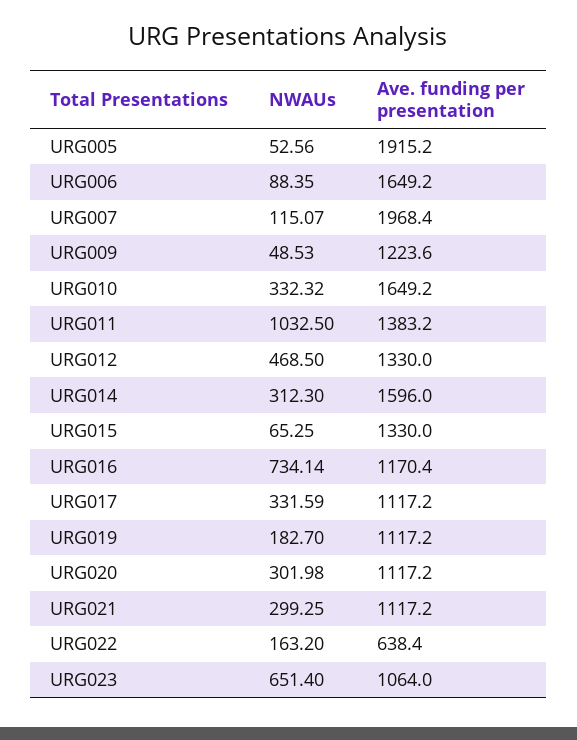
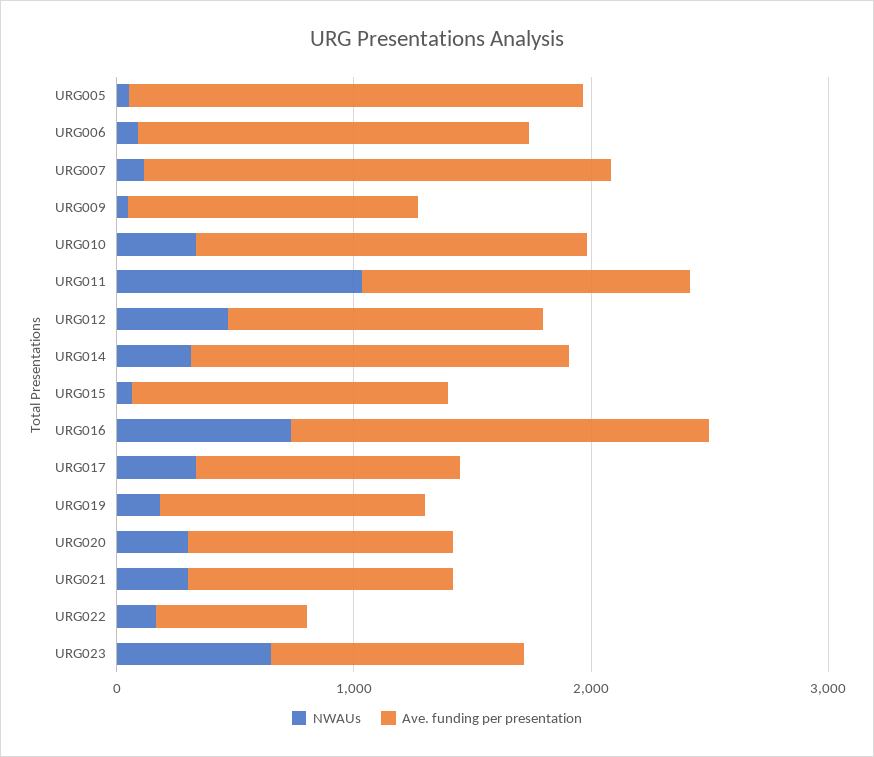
  {
    "NWAUs": {
      "URG005": 52.56,
      "URG006": 88.35,
      "URG007": 115.07,
      "URG009": 48.53,
      "URG010": 332.32,
      "URG011": 1032.5,
      "URG012": 468.5,
      "URG014": 312.3,
      "URG015": 65.25,
      "URG016": 734.14,
      "URG017": 331.59,
      "URG019": 182.7,
      "URG020": 301.98,
      "URG021": 299.25,
      "URG022": 163.2,
      "URG023": 651.4
    },
    "Ave. funding per presentation": {
      "URG005": 1915.2,
      "URG006": 1649.2,
      "URG007": 1968.4,
      "URG009": 1223.6,
      "URG010": 1649.2,
      "URG011": 1383.2,
      "URG012": 1330,
      "URG014": 1596,
      "URG015": 1330,
-     "URG016": 1170.4,
+     "URG016": 1800,
      "URG017": 1117.2,
      "URG019": 1117.2,
      "URG020": 1117.2,
      "URG021": 1117.2,
      "URG022": 638.4,
      "URG023": 1064
    }
  }

